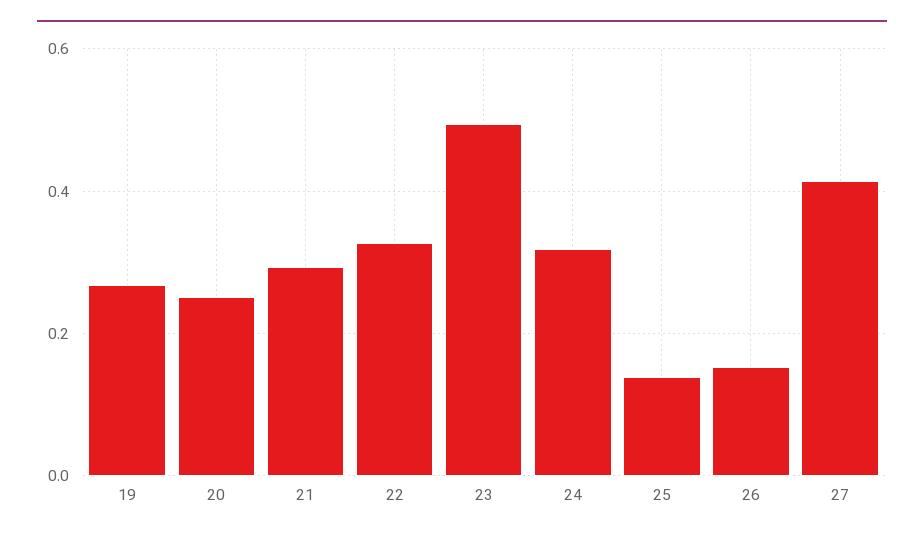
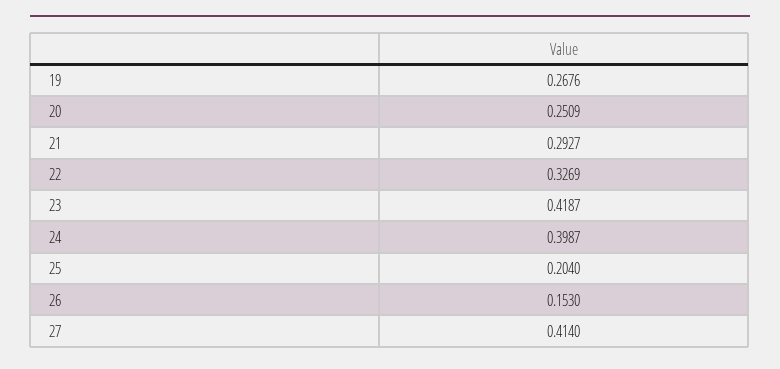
  {
    "19": 0.2676,
    "20": 0.2509,
    "21": 0.2927,
    "22": 0.3269,
-   "23": 0.5,
+   "23": 0.4187,
-   "24": 0.32,
+   "24": 0.3987,
-   "25": 0.14,
+   "25": 0.204,
    "26": 0.153,
    "27": 0.414
  }

